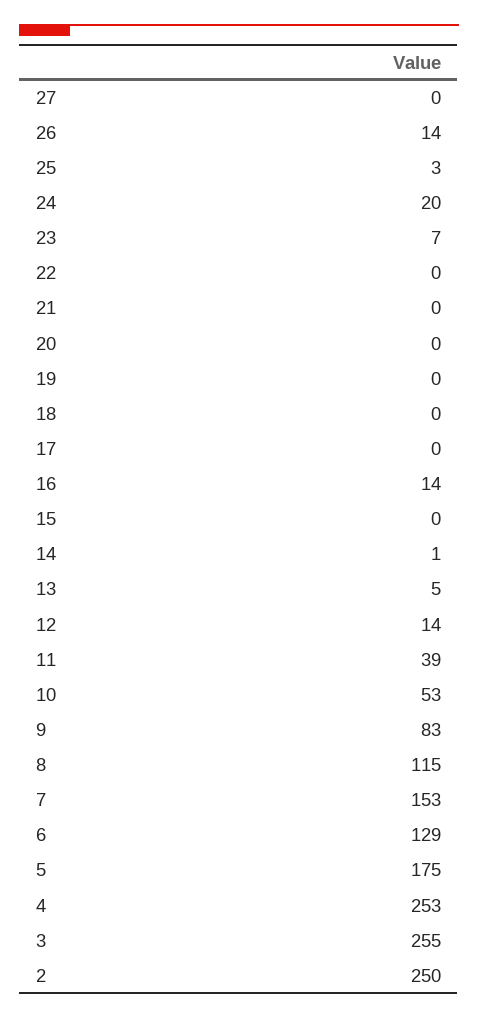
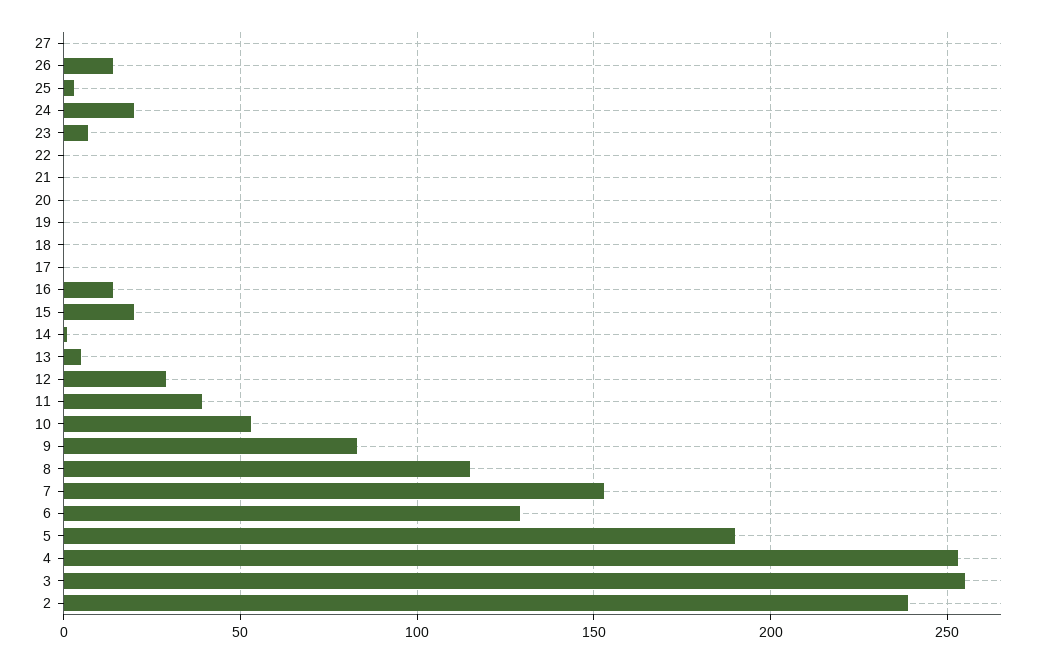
  {
    "27": 0,
    "26": 14,
    "25": 3,
    "24": 20,
    "23": 7,
    "22": 0,
    "21": 0,
    "20": 0,
    "19": 0,
    "18": 0,
    "17": 0,
    "16": 14,
-   "15": 0,
+   "15": 20,
    "14": 1,
    "13": 5,
-   "12": 14,
+   "12": 30,
    "11": 39,
    "10": 53,
    "9": 83,
    "8": 115,
    "7": 153,
    "6": 129,
-   "5": 175,
+   "5": 190,
    "4": 253,
    "3": 255,
-   "2": 250
+   "2": 240
  }

